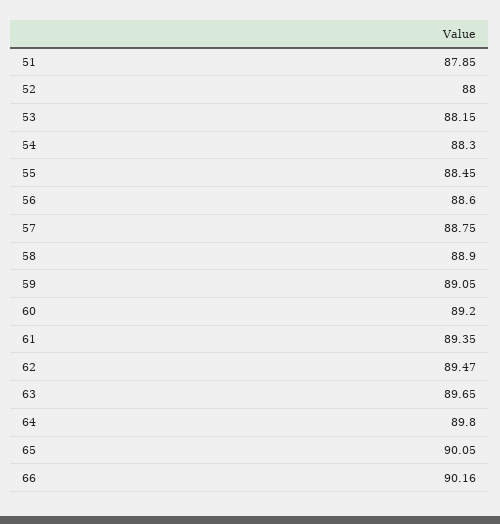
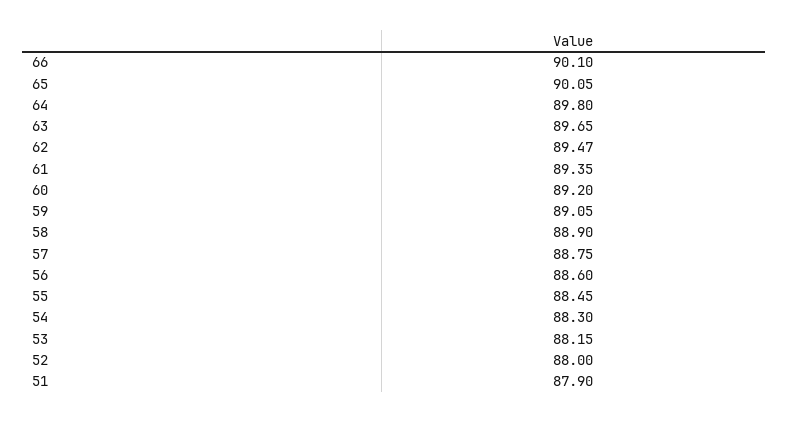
  {
-   "51": 87.85,
+   "51": 87.9,
    "52": 88,
    "53": 88.15,
    "54": 88.3,
    "55": 88.45,
    "56": 88.6,
    "57": 88.75,
    "58": 88.9,
    "59": 89.05,
    "60": 89.2,
    "61": 89.35,
    "62": 89.47,
    "63": 89.65,
    "64": 89.8,
    "65": 90.05,
-   "66": 90.16
+   "66": 90.1
  }

